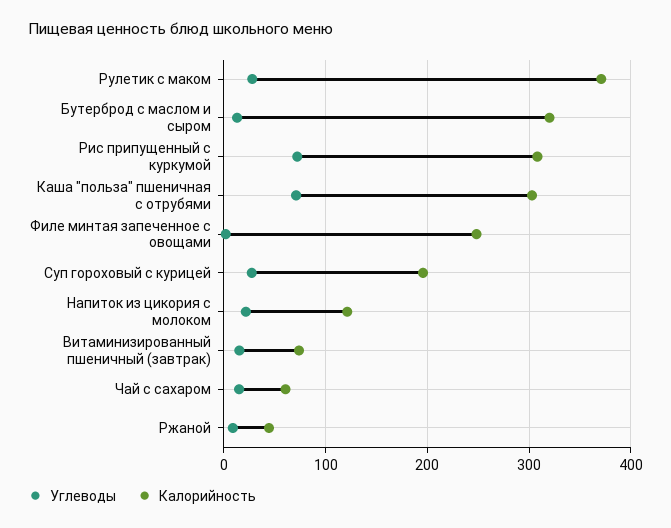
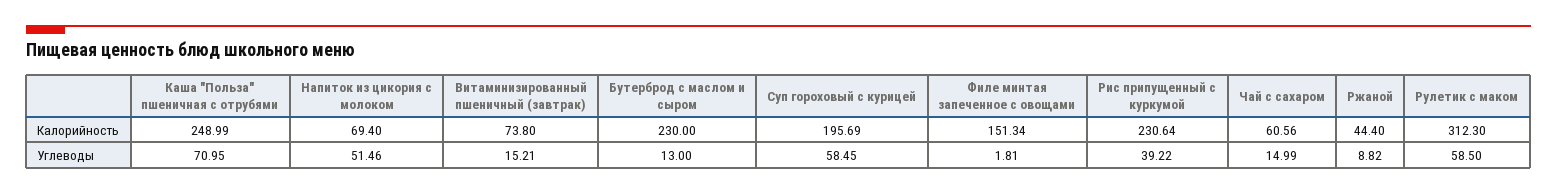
  {
    "Углеводы": {
-     "Рулетик с маком": 30,
+     "Рулетик с маком": 58.5,
      "Бутерброд с маслом и сыром": 13,
-     "Рис припущенный с куркумой": 70,
+     "Рис припущенный с куркумой": 39.22,
      "Каша \"польза\" пшеничная с отрубями": 70.95,
      "Филе минтая запеченное с овощами": 1.81,
-     "Суп гороховый с курицей": 30,
+     "Суп гороховый с курицей": 58.45,
-     "Напиток из цикория с молоком": 20,
+     "Напиток из цикория с молоком": 51.46,
      "Витаминизированный пшеничный (завтрак)": 15.21,
      "Чай с сахаром": 14.99,
      "Ржаной": 8.82
    },
    "Калорийность": {
-     "Рулетик с маком": 370,
+     "Рулетик с маком": 312.3,
-     "Бутерброд с маслом и сыром": 320,
+     "Бутерброд с маслом и сыром": 230,
-     "Рис припущенный с куркумой": 310,
+     "Рис припущенный с куркумой": 230.64,
-     "Каша \"польза\" пшеничная с отрубями": 300,
+     "Каша \"польза\" пшеничная с отрубями": 248.99,
-     "Филе минтая запеченное с овощами": 250,
+     "Филе минтая запеченное с овощами": 151.34,
      "Суп гороховый с курицей": 195.69,
-     "Напиток из цикория с молоком": 120,
+     "Напиток из цикория с молоком": 69.4,
      "Витаминизированный пшеничный (завтрак)": 73.8,
      "Чай с сахаром": 60.56,
      "Ржаной": 44.4
    }
  }

